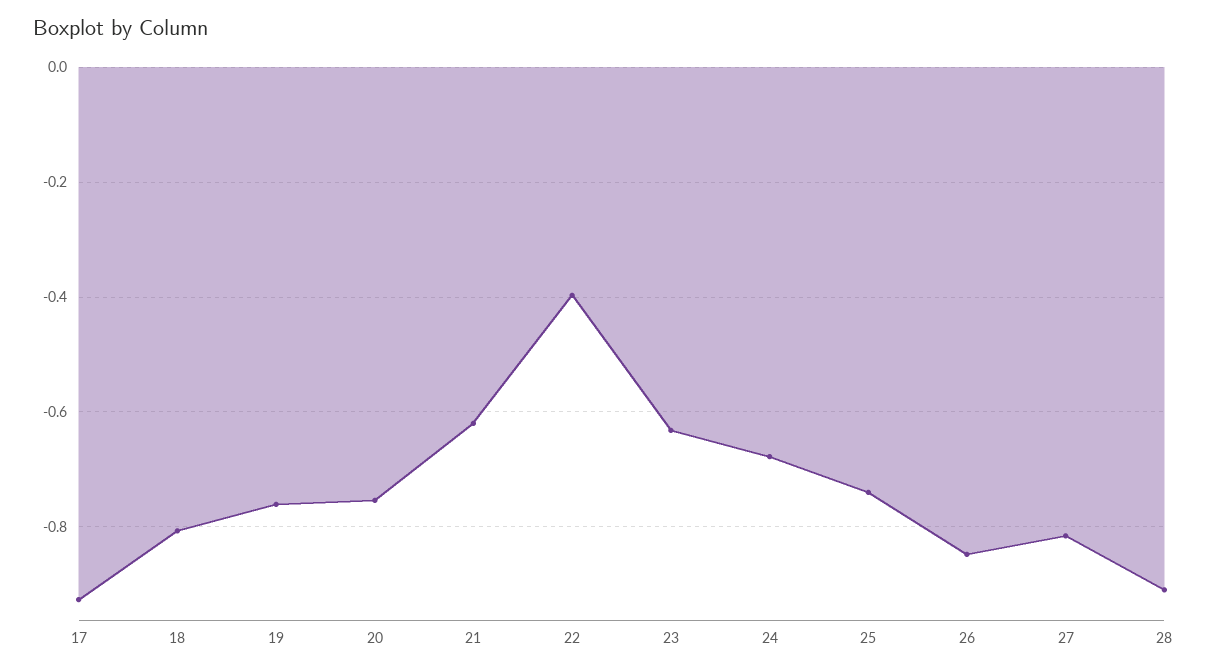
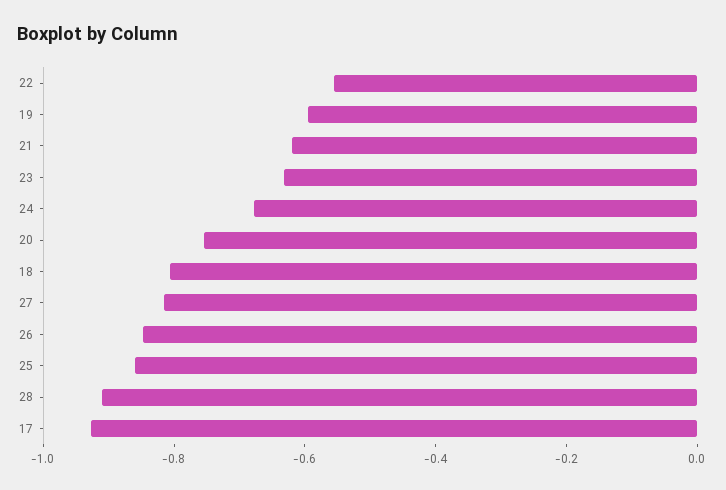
  {
    "17": -0.92,
    "18": -0.8,
-   "19": -0.76,
+   "19": -0.6,
    "20": -0.76,
    "21": -0.62,
-   "22": -0.4,
+   "22": -0.55,
    "23": -0.64,
    "24": -0.68,
-   "25": -0.74,
+   "25": -0.85,
    "26": -0.84,
    "27": -0.82,
    "28": -0.92
  }

